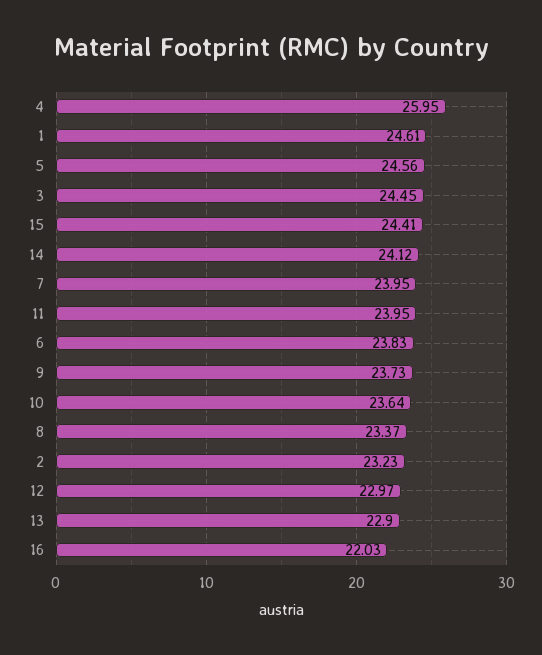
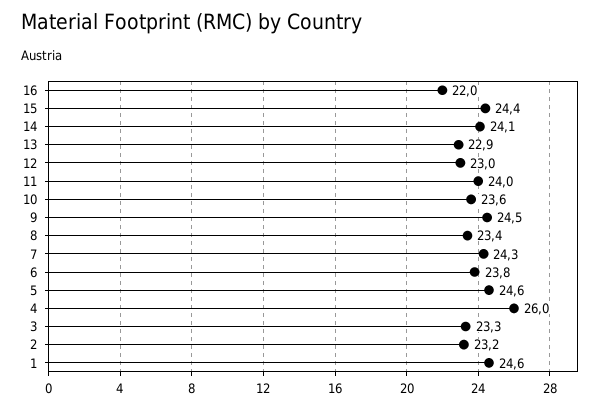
  {
    "4": 25.95,
    "1": 24.61,
    "5": 24.56,
-   "3": 24.45,
+   "3": 23.3,
    "15": 24.41,
    "14": 24.12,
-   "7": 23.95,
+   "7": 24.3,
    "11": 23.95,
    "6": 23.83,
-   "9": 23.73,
+   "9": 24.5,
    "10": 23.64,
    "8": 23.37,
    "2": 23.23,
    "12": 22.97,
    "13": 22.9,
    "16": 22.03
  }

